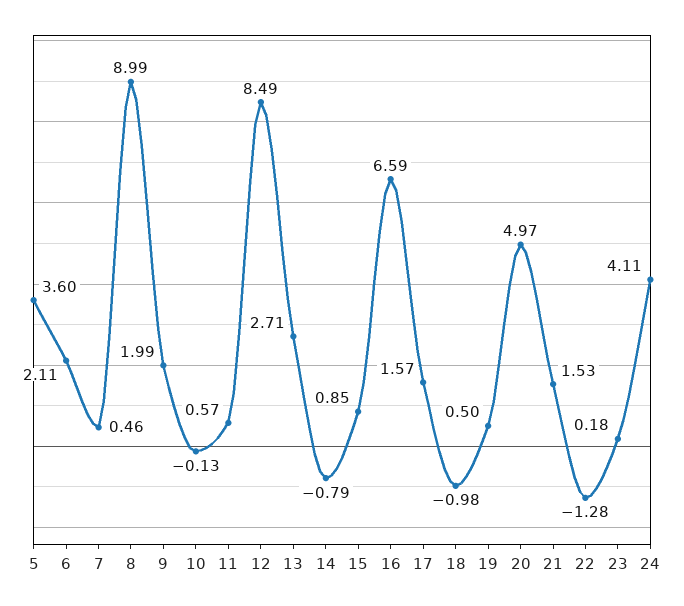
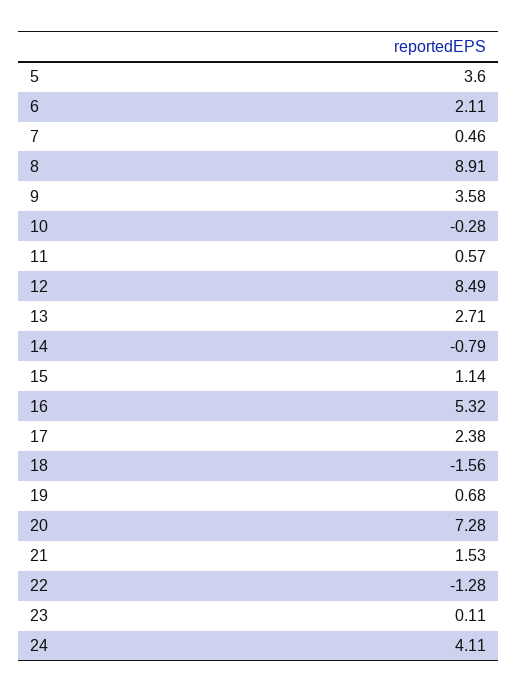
  {
    "5": 3.6,
    "6": 2.11,
    "7": 0.46,
-   "8": 8.99,
+   "8": 8.91,
-   "9": 1.99,
+   "9": 3.58,
-   "10": -0.13,
+   "10": -0.28,
    "11": 0.57,
    "12": 8.49,
    "13": 2.71,
    "14": -0.79,
-   "15": 0.85,
+   "15": 1.14,
-   "16": 6.59,
+   "16": 5.32,
-   "17": 1.57,
+   "17": 2.38,
-   "18": -0.98,
+   "18": -1.56,
-   "19": 0.5,
+   "19": 0.68,
-   "20": 4.97,
+   "20": 7.28,
    "21": 1.53,
    "22": -1.28,
-   "23": 0.18,
+   "23": 0.11,
    "24": 4.11
  }

